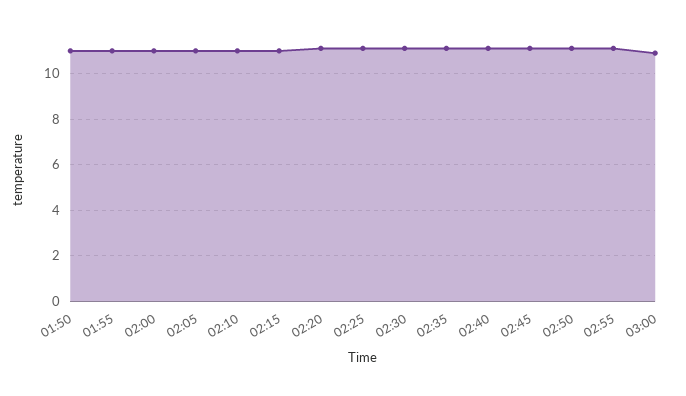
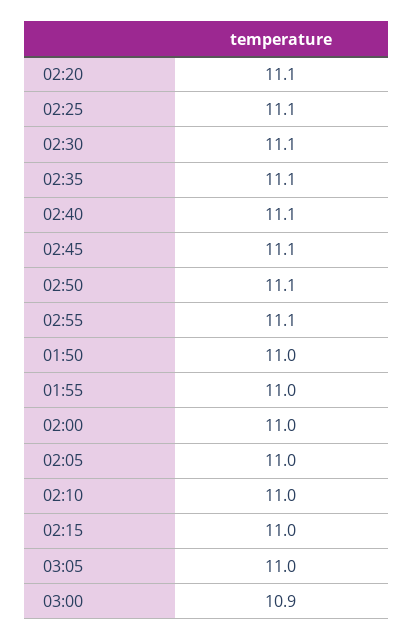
  {
    "01:50": 11,
    "01:55": 11,
    "02:00": 11,
    "02:05": 11,
    "02:10": 11,
    "02:15": 11,
    "02:20": 11.1,
    "02:25": 11.1,
    "02:30": 11.1,
    "02:35": 11.1,
    "02:40": 11.1,
    "02:45": 11.1,
    "02:50": 11.1,
    "02:55": 11.1,
-   "03:00": 10.9
+   "03:00": 10.9,
+   "03:05": 11
  }

